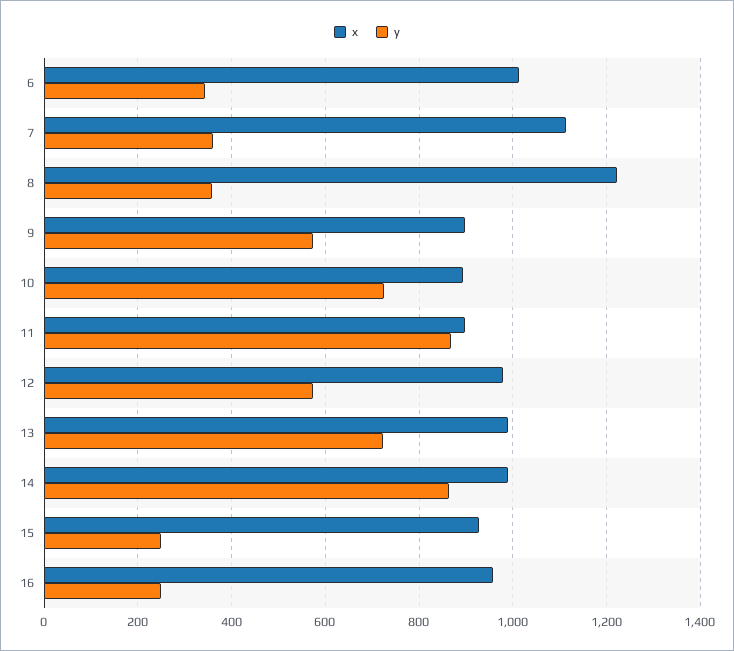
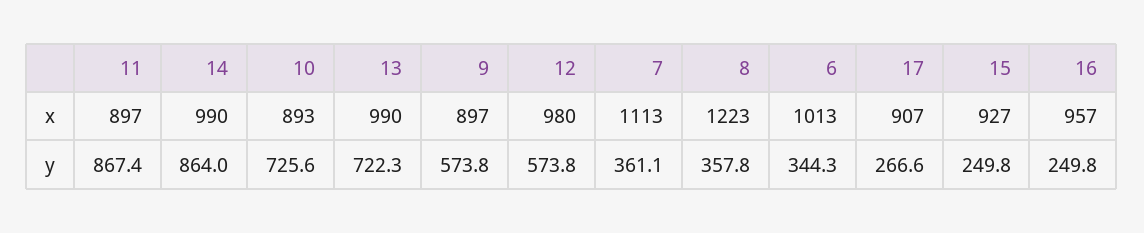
  {
    "x": {
      "6": 1013,
      "7": 1113,
      "8": 1223,
      "9": 897,
      "10": 893,
      "11": 897,
      "12": 980,
      "13": 990,
      "14": 990,
      "15": 927,
-     "16": 957
+     "16": 957,
+     "17": 907
    },
    "y": {
      "6": 344.3,
      "7": 361.1,
      "8": 357.8,
      "9": 573.8,
      "10": 725.6,
      "11": 867.4,
      "12": 573.8,
      "13": 722.3,
      "14": 864,
      "15": 249.8,
-     "16": 249.8
+     "16": 249.8,
+     "17": 266.6
    }
  }

